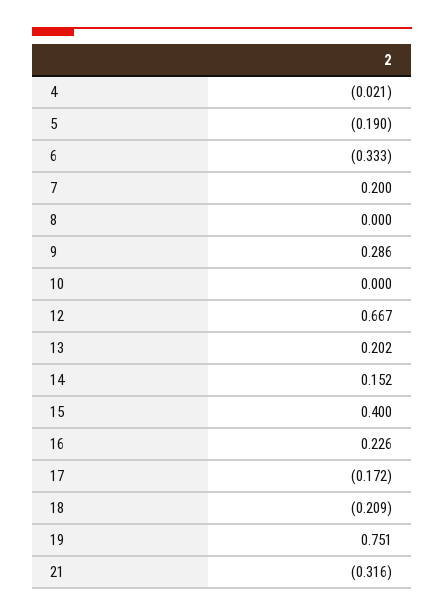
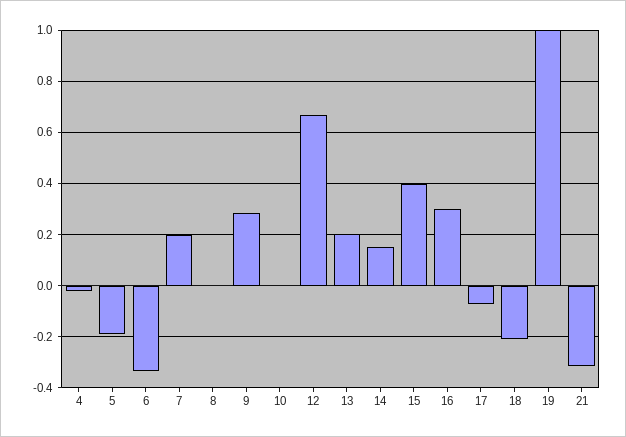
  {
    "4": -0.021,
    "5": -0.19,
    "6": -0.333,
    "7": 0.2,
    "8": 0,
    "9": 0.286,
    "10": 0,
    "12": 0.667,
    "13": 0.202,
    "14": 0.152,
    "15": 0.4,
-   "16": 0.226,
+   "16": 0.3,
-   "17": -0.172,
+   "17": -0.075,
    "18": -0.209,
-   "19": 0.751,
+   "19": 1,
    "21": -0.316
  }

